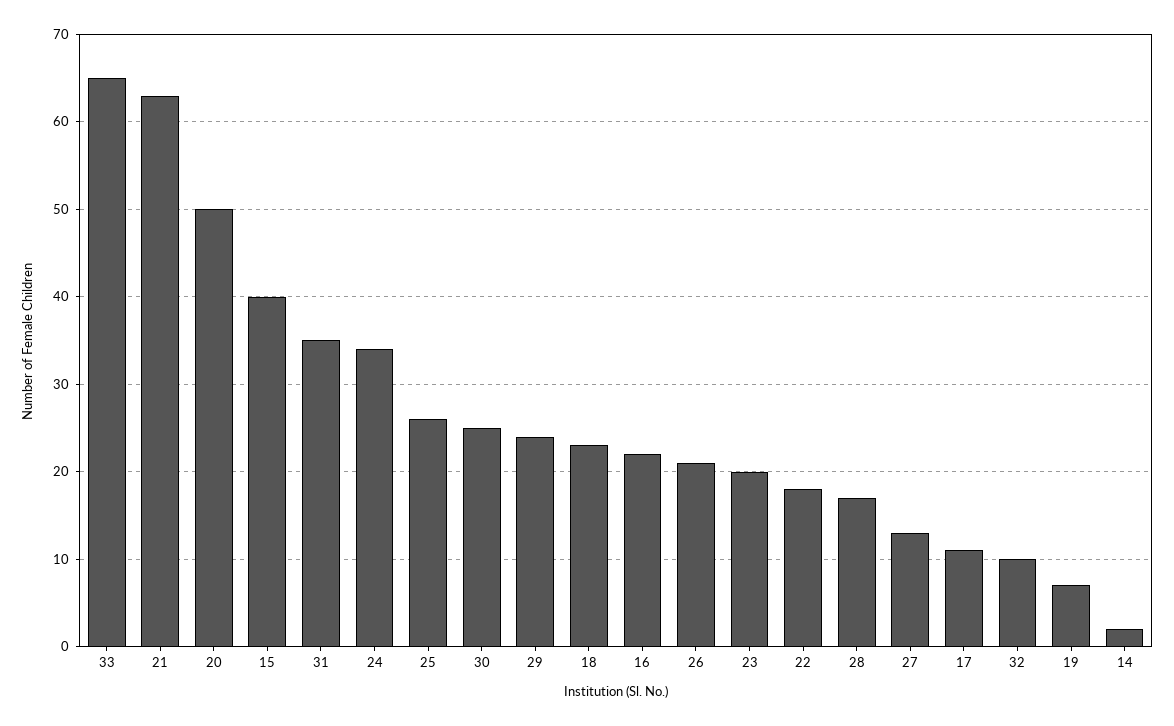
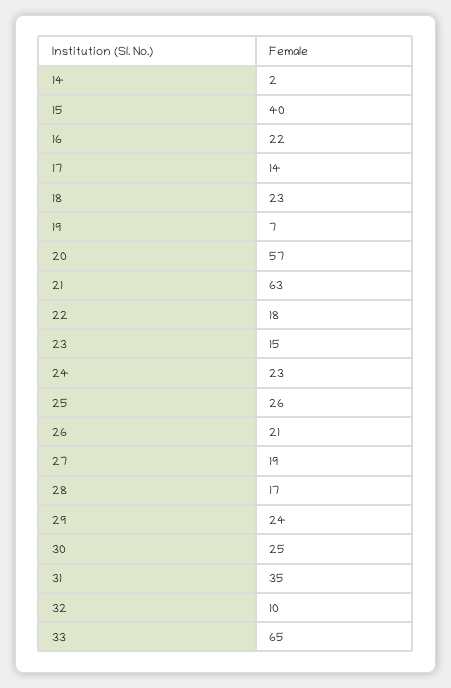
  {
    "33": 65,
    "21": 63,
-   "20": 50,
+   "20": 57,
    "15": 40,
    "31": 35,
-   "24": 34,
+   "24": 23,
    "25": 26,
    "30": 25,
    "29": 24,
    "18": 23,
    "16": 22,
    "26": 21,
-   "23": 20,
+   "23": 15,
    "22": 18,
    "28": 17,
-   "27": 13,
+   "27": 19,
-   "17": 11,
+   "17": 14,
    "32": 10,
    "19": 7,
    "14": 2
  }

